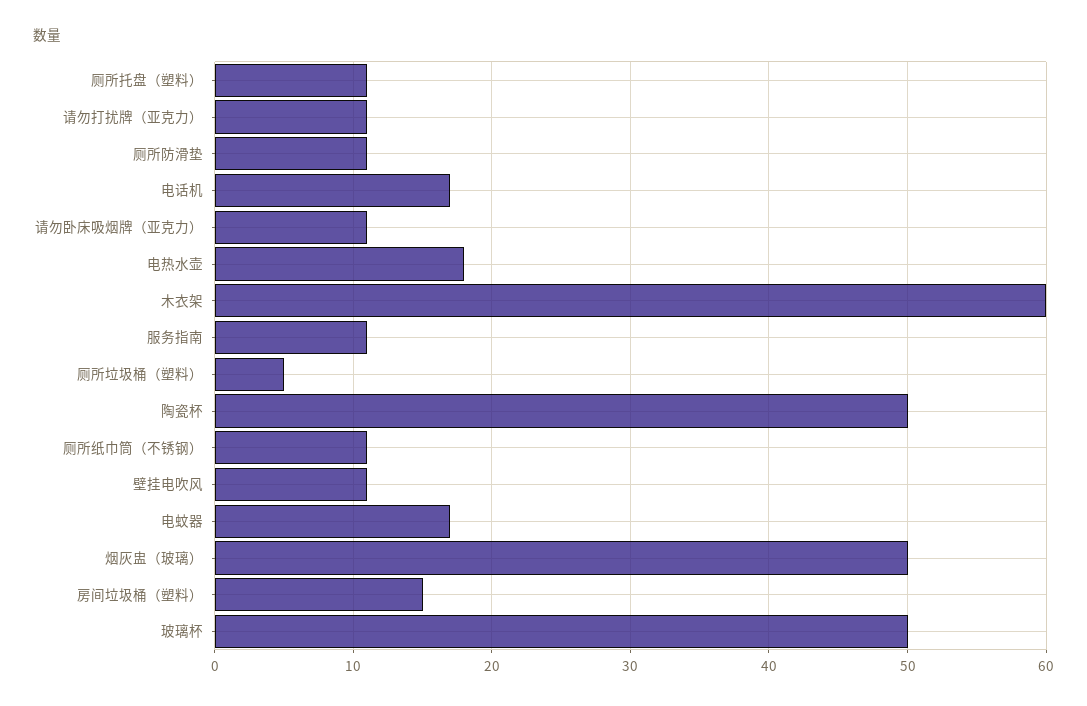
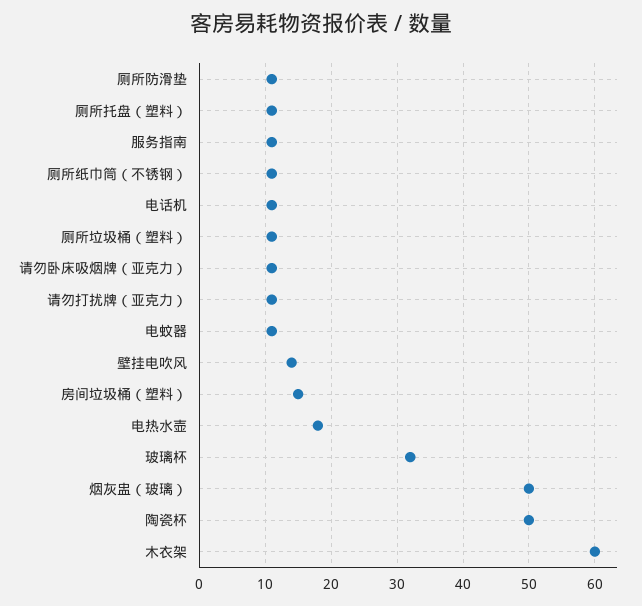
  {
    "厕所托盘（塑料）": 11,
    "请勿打扰牌（亚克力）": 11,
    "厕所防滑垫": 11,
-   "电话机": 17,
+   "电话机": 11,
    "请勿卧床吸烟牌（亚克力）": 11,
    "电热水壶": 18,
    "木衣架": 60,
    "服务指南": 11,
-   "厕所垃圾桶（塑料）": 5,
+   "厕所垃圾桶（塑料）": 11,
    "陶瓷杯": 50,
    "厕所纸巾筒（不锈钢）": 11,
-   "壁挂电吹风": 11,
+   "壁挂电吹风": 14,
-   "电蚊器": 17,
+   "电蚊器": 11,
    "烟灰盅（玻璃）": 50,
    "房间垃圾桶（塑料）": 15,
-   "玻璃杯": 50
+   "玻璃杯": 32
  }

